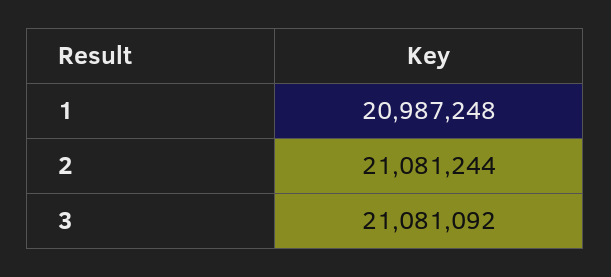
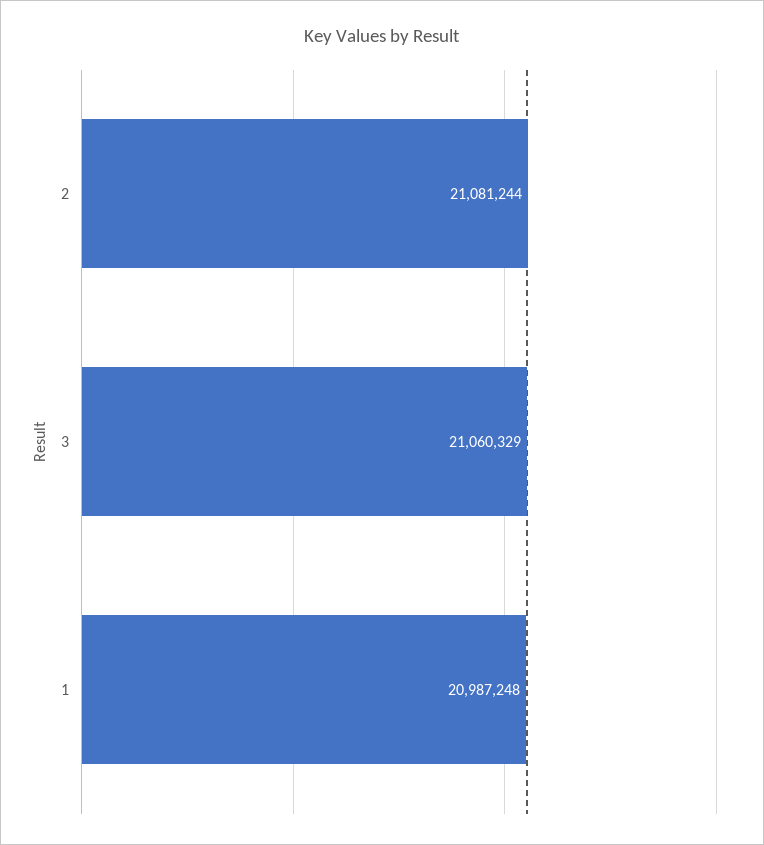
  {
    "1": 20987248,
    "2": 21081244,
-   "3": 21081092
+   "3": 21060329
  }

